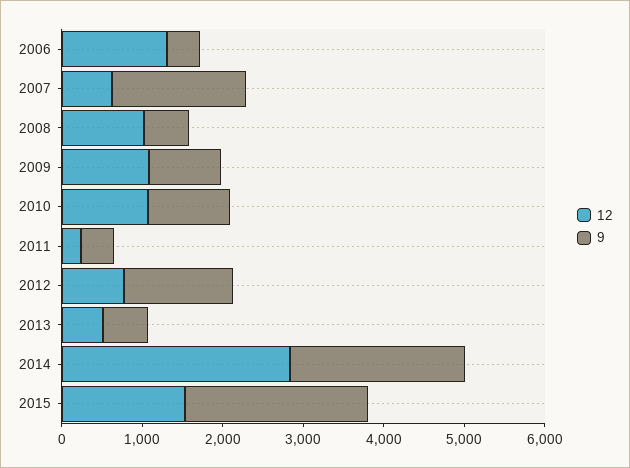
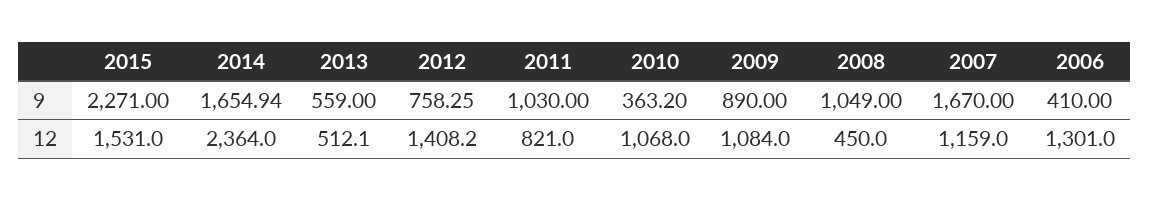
  {
    "12": {
      "2006": 1301,
-     "2007": 600,
+     "2007": 1159,
-     "2008": 1000,
+     "2008": 450,
      "2009": 1084,
      "2010": 1068,
-     "2011": 200,
+     "2011": 821,
-     "2012": 800,
+     "2012": 1408.2,
      "2013": 512.1,
-     "2014": 2800,
+     "2014": 2364,
      "2015": 1531
    },
    "9": {
      "2006": 410,
      "2007": 1670,
-     "2008": 600,
+     "2008": 1049,
      "2009": 890,
-     "2010": 1000,
+     "2010": 363.2,
-     "2011": 400,
+     "2011": 1030,
-     "2012": 1400,
+     "2012": 758.25,
      "2013": 559,
-     "2014": 2200,
+     "2014": 1654.94,
      "2015": 2271
    }
  }

